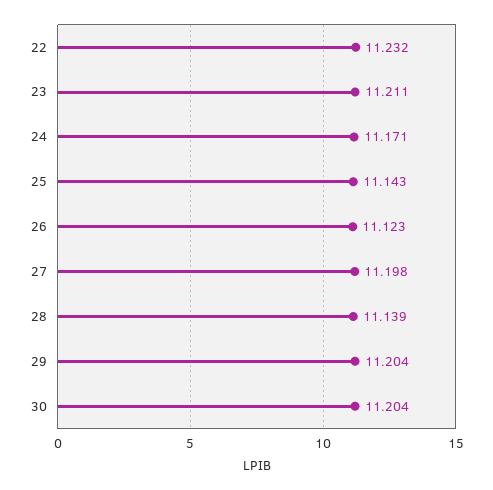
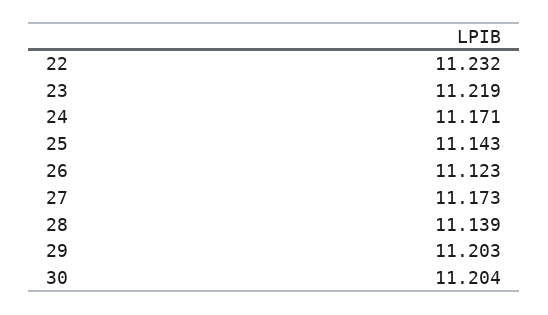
  {
    "22": 11.232,
-   "23": 11.211,
+   "23": 11.219,
    "24": 11.171,
    "25": 11.143,
    "26": 11.123,
-   "27": 11.198,
+   "27": 11.173,
    "28": 11.139,
-   "29": 11.204,
+   "29": 11.203,
    "30": 11.204
  }

